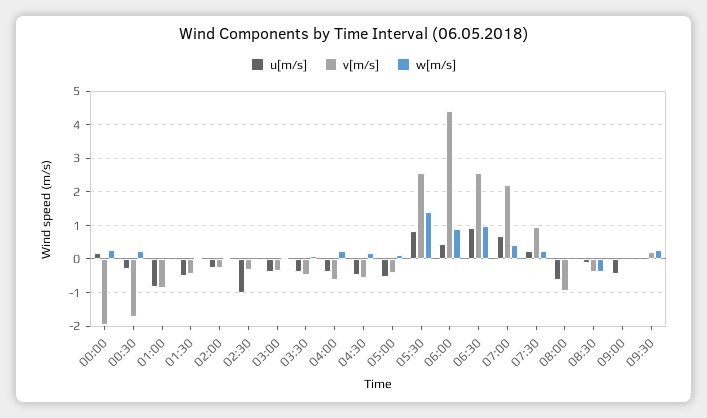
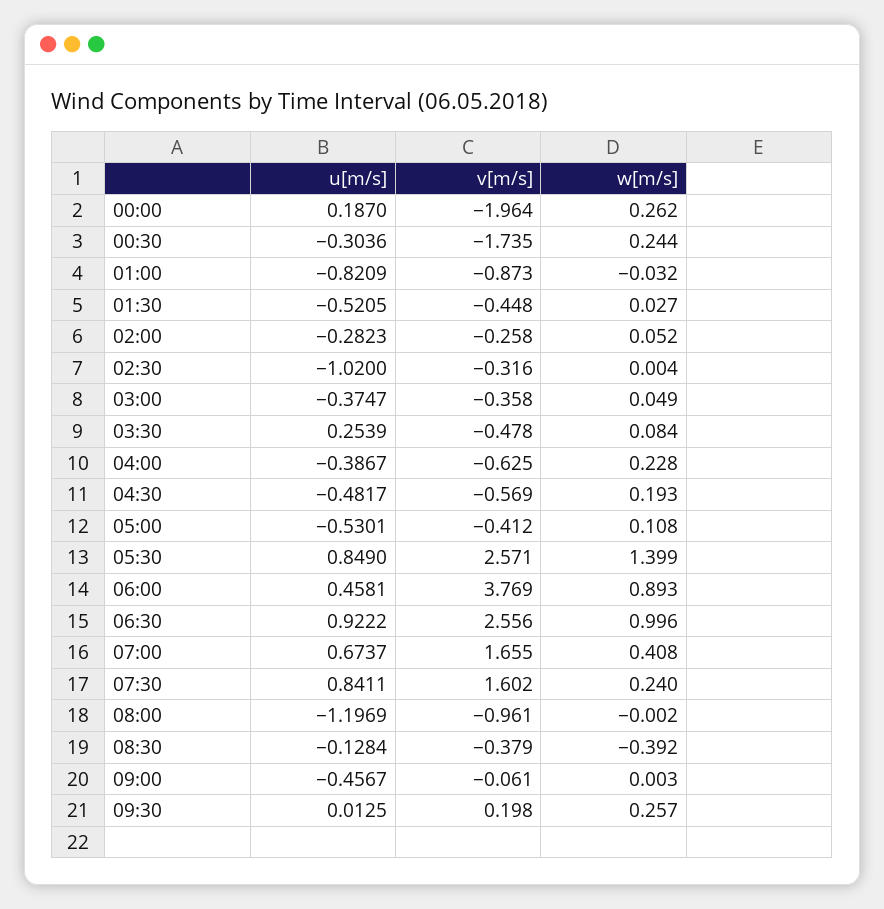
  {
    "u[m/s]": {
      "00:00": 0.187,
      "00:30": -0.3036,
      "01:00": -0.8209,
      "01:30": -0.5205,
      "02:00": -0.2823,
      "02:30": -1.02,
      "03:00": -0.3747,
-     "03:30": -0.4,
+     "03:30": 0.2539,
      "04:00": -0.3867,
      "04:30": -0.4817,
      "05:00": -0.5301,
      "05:30": 0.849,
      "06:00": 0.4581,
      "06:30": 0.9222,
      "07:00": 0.6737,
-     "07:30": 0.2,
+     "07:30": 0.8411,
-     "08:00": -0.6,
+     "08:00": -1.1969,
      "08:30": -0.1284,
      "09:00": -0.4567,
      "09:30": 0.0125
    },
    "v[m/s]": {
      "00:00": -1.964,
      "00:30": -1.735,
      "01:00": -0.873,
      "01:30": -0.448,
      "02:00": -0.258,
      "02:30": -0.316,
      "03:00": -0.358,
      "03:30": -0.478,
      "04:00": -0.625,
      "04:30": -0.569,
      "05:00": -0.412,
      "05:30": 2.571,
-     "06:00": 4.4,
+     "06:00": 3.769,
      "06:30": 2.556,
-     "07:00": 2.2,
+     "07:00": 1.655,
-     "07:30": 1,
+     "07:30": 1.602,
      "08:00": -0.961,
      "08:30": -0.379,
      "09:00": -0.061,
      "09:30": 0.198
    },
    "w[m/s]": {
      "00:00": 0.262,
      "00:30": 0.244,
      "01:00": -0.032,
      "01:30": 0.027,
      "02:00": 0.052,
      "02:30": 0.004,
      "03:00": 0.049,
      "03:30": 0.084,
      "04:00": 0.228,
      "04:30": 0.193,
      "05:00": 0.108,
      "05:30": 1.399,
      "06:00": 0.893,
      "06:30": 0.996,
      "07:00": 0.408,
      "07:30": 0.24,
      "08:00": -0.002,
      "08:30": -0.392,
      "09:00": 0.003,
      "09:30": 0.257
    }
  }

